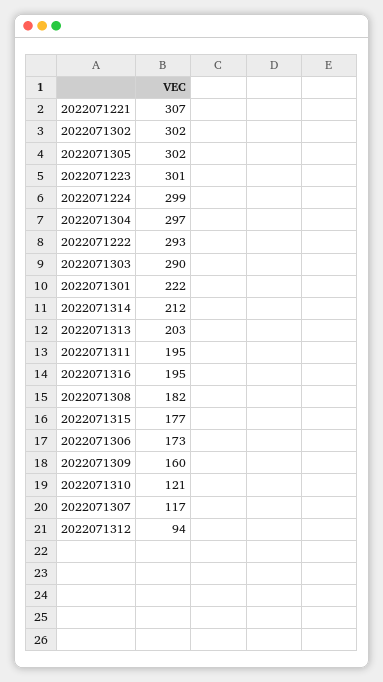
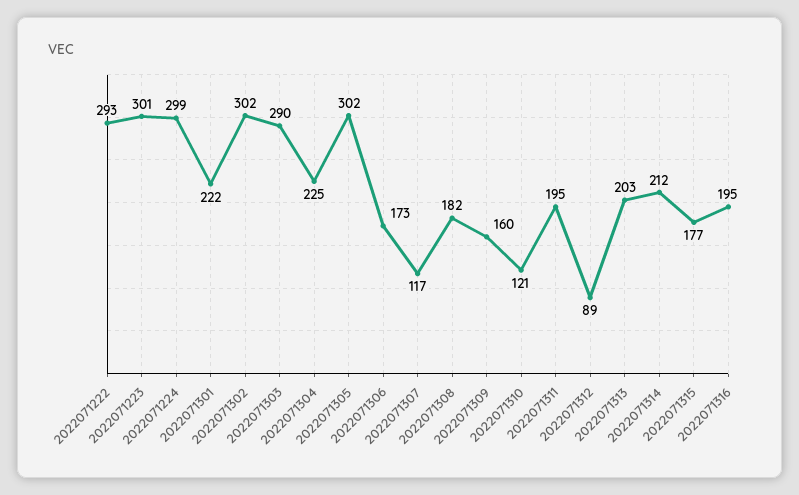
  {
-   "2022071221": 307,
    "2022071302": 302,
    "2022071305": 302,
    "2022071223": 301,
    "2022071224": 299,
-   "2022071304": 297,
+   "2022071304": 225,
    "2022071222": 293,
    "2022071303": 290,
    "2022071301": 222,
    "2022071314": 212,
    "2022071313": 203,
    "2022071311": 195,
    "2022071316": 195,
    "2022071308": 182,
    "2022071315": 177,
    "2022071306": 173,
    "2022071309": 160,
    "2022071310": 121,
    "2022071307": 117,
-   "2022071312": 94
+   "2022071312": 89
  }

